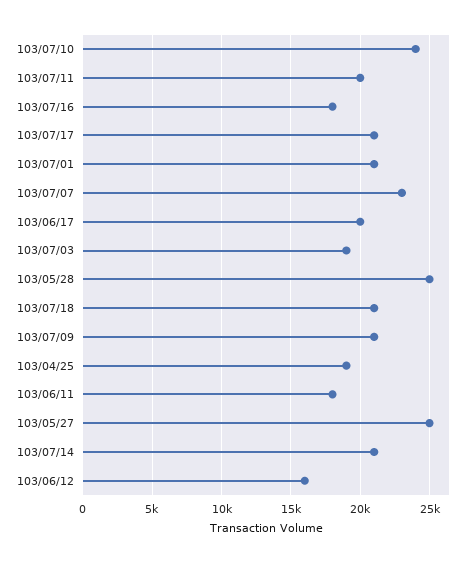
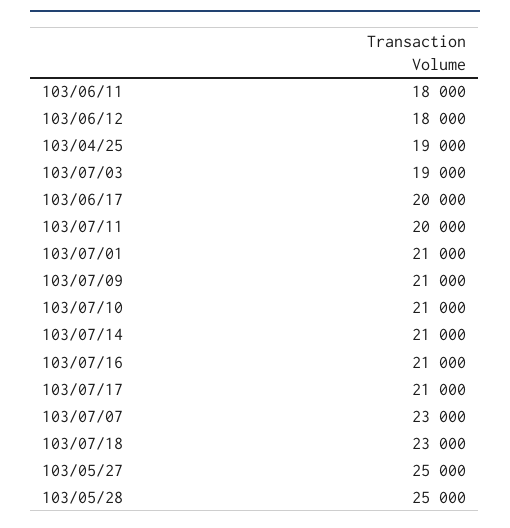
  {
-   "103/07/10": 24000,
+   "103/07/10": 21000,
    "103/07/11": 20000,
-   "103/07/16": 18000,
+   "103/07/16": 21000,
    "103/07/17": 21000,
    "103/07/01": 21000,
    "103/07/07": 23000,
    "103/06/17": 20000,
    "103/07/03": 19000,
    "103/05/28": 25000,
-   "103/07/18": 21000,
+   "103/07/18": 23000,
    "103/07/09": 21000,
    "103/04/25": 19000,
    "103/06/11": 18000,
    "103/05/27": 25000,
    "103/07/14": 21000,
-   "103/06/12": 16000
+   "103/06/12": 18000
  }

